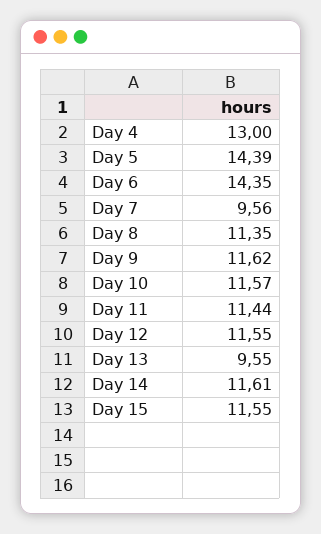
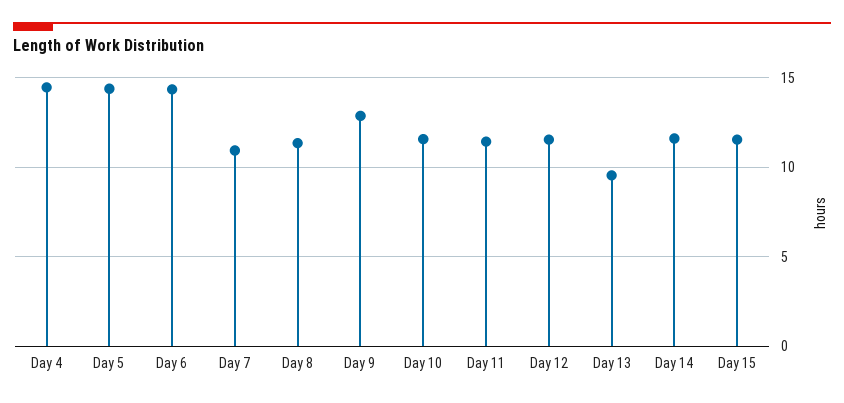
  {
-   "Day 4": 13,
+   "Day 4": 14.5,
    "Day 5": 14.39,
    "Day 6": 14.35,
-   "Day 7": 9.56,
+   "Day 7": 11,
    "Day 8": 11.35,
-   "Day 9": 11.62,
+   "Day 9": 13,
    "Day 10": 11.57,
    "Day 11": 11.44,
    "Day 12": 11.55,
    "Day 13": 9.55,
    "Day 14": 11.61,
    "Day 15": 11.55
  }

